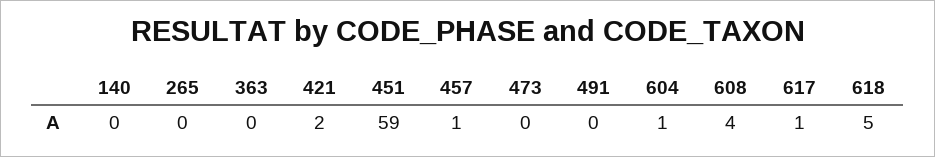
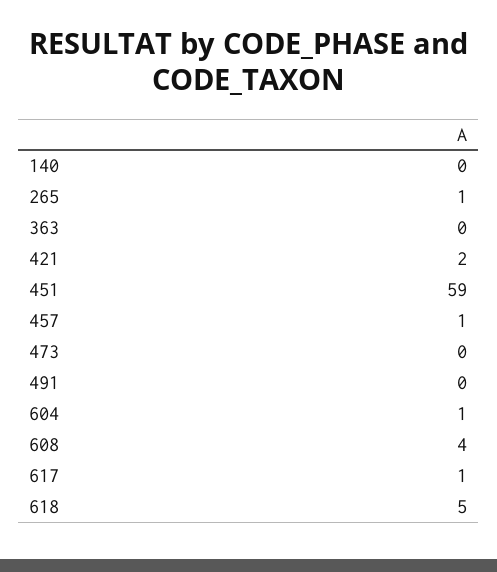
  {
    "140": 0,
-   "265": 0,
+   "265": 1,
    "363": 0,
    "421": 2,
    "451": 59,
    "457": 1,
    "473": 0,
    "491": 0,
    "604": 1,
    "608": 4,
    "617": 1,
    "618": 5
  }

